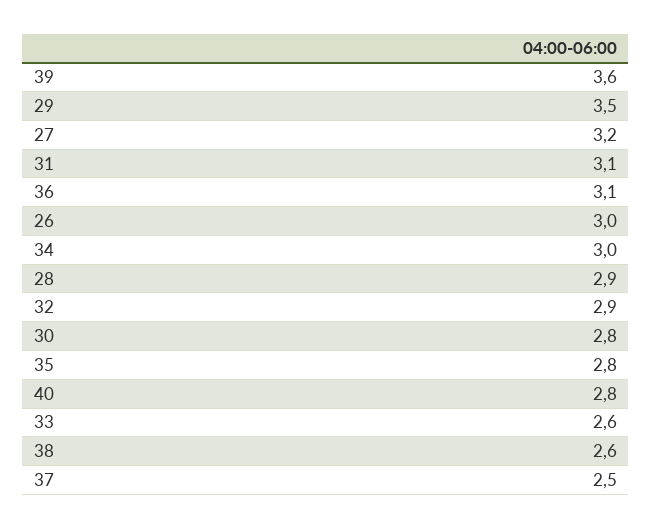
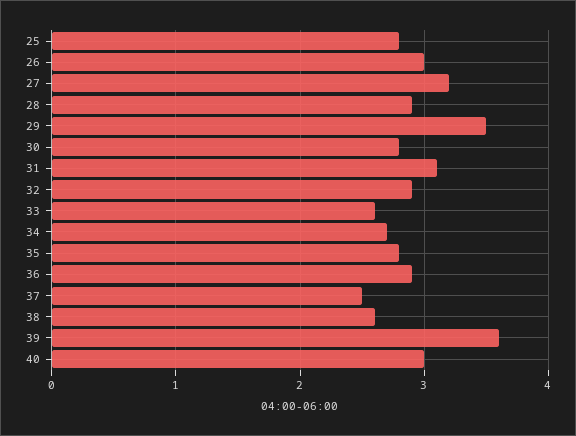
  {
    "39": 3.6,
    "29": 3.5,
    "27": 3.2,
    "31": 3.1,
-   "36": 3.1,
+   "36": 2.9,
    "26": 3,
-   "34": 3,
+   "34": 2.7,
    "28": 2.9,
    "32": 2.9,
    "30": 2.8,
    "35": 2.8,
-   "40": 2.8,
+   "40": 3,
    "33": 2.6,
    "38": 2.6,
-   "37": 2.5
+   "37": 2.5,
+   "25": 2.8
  }

